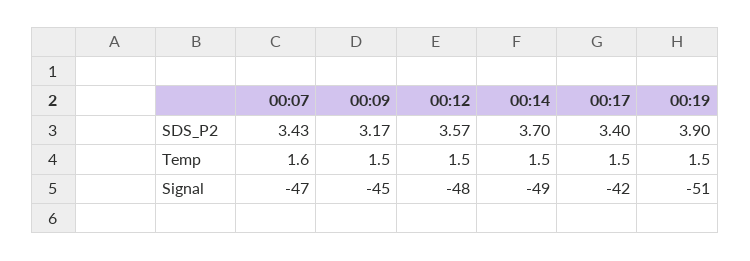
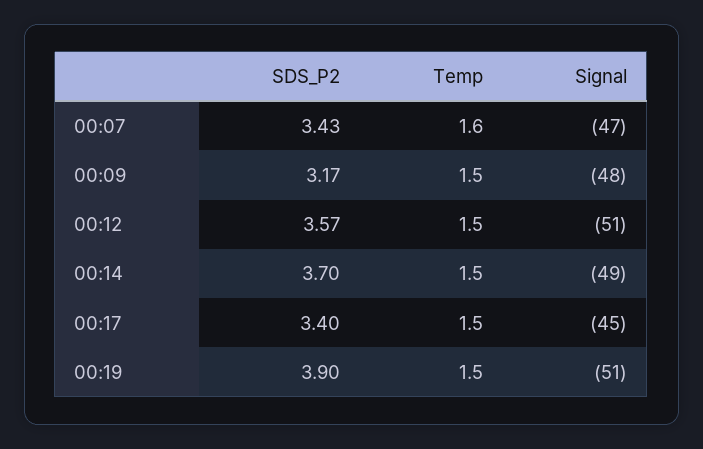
  {
    "00:07": {
      "SDS_P2": 3.43,
      "Temp": 1.6,
      "Signal": -47
    },
    "00:09": {
      "SDS_P2": 3.17,
      "Temp": 1.5,
-     "Signal": -45
+     "Signal": -48
    },
    "00:12": {
      "SDS_P2": 3.57,
      "Temp": 1.5,
-     "Signal": -48
+     "Signal": -51
    },
    "00:14": {
      "SDS_P2": 3.7,
      "Temp": 1.5,
      "Signal": -49
    },
    "00:17": {
      "SDS_P2": 3.4,
      "Temp": 1.5,
-     "Signal": -42
+     "Signal": -45
    },
    "00:19": {
      "SDS_P2": 3.9,
      "Temp": 1.5,
      "Signal": -51
    }
  }

